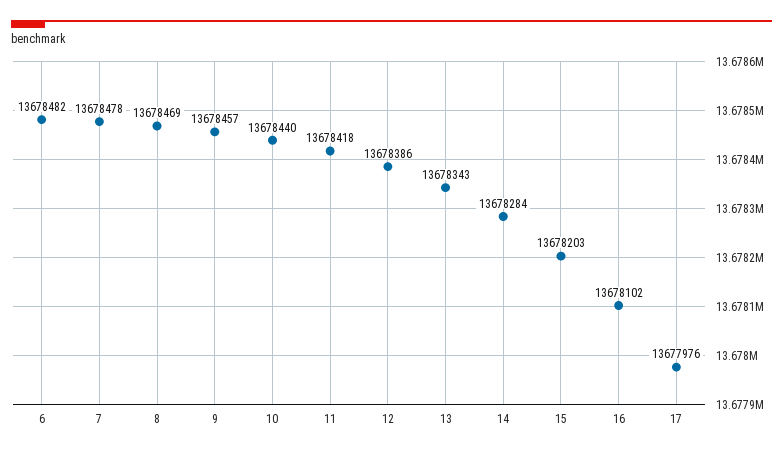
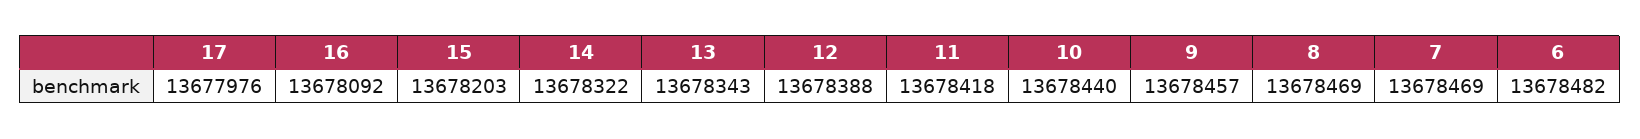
  {
    "6": 13678482,
-   "7": 13678478,
+   "7": 13678469,
    "8": 13678469,
    "9": 13678457,
    "10": 13678440,
    "11": 13678418,
-   "12": 13678386,
+   "12": 13678388,
    "13": 13678343,
-   "14": 13678284,
+   "14": 13678322,
    "15": 13678203,
-   "16": 13678102,
+   "16": 13678092,
    "17": 13677976
  }

